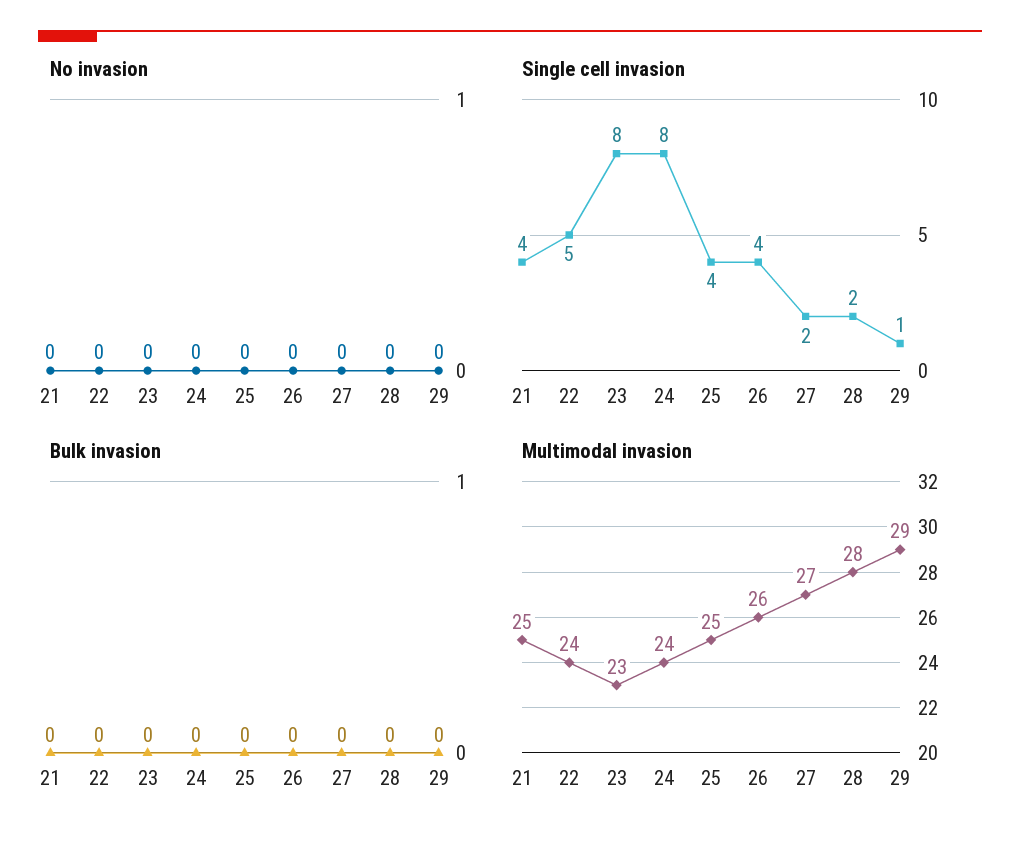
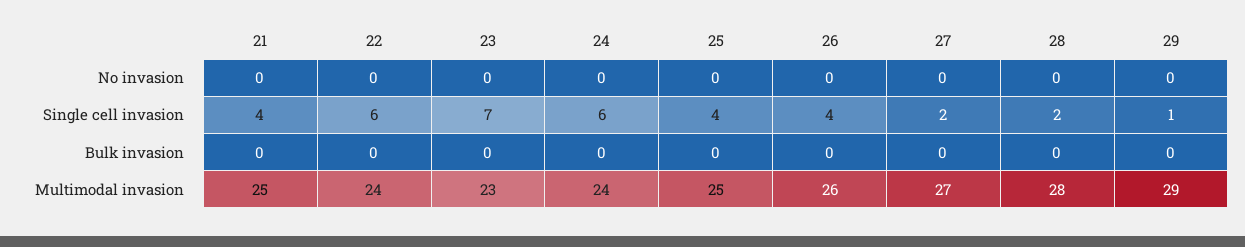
  {
    "No invasion": {
      "21": 0,
      "22": 0,
      "23": 0,
      "24": 0,
      "25": 0,
      "26": 0,
      "27": 0,
      "28": 0,
      "29": 0
    },
    "Single cell invasion": {
      "21": 4,
-     "22": 5,
+     "22": 6,
-     "23": 8,
+     "23": 7,
-     "24": 8,
+     "24": 6,
      "25": 4,
      "26": 4,
      "27": 2,
      "28": 2,
      "29": 1
    },
    "Bulk invasion": {
      "21": 0,
      "22": 0,
      "23": 0,
      "24": 0,
      "25": 0,
      "26": 0,
      "27": 0,
      "28": 0,
      "29": 0
    },
    "Multimodal invasion": {
      "21": 25,
      "22": 24,
      "23": 23,
      "24": 24,
      "25": 25,
      "26": 26,
      "27": 27,
      "28": 28,
      "29": 29
    }
  }

